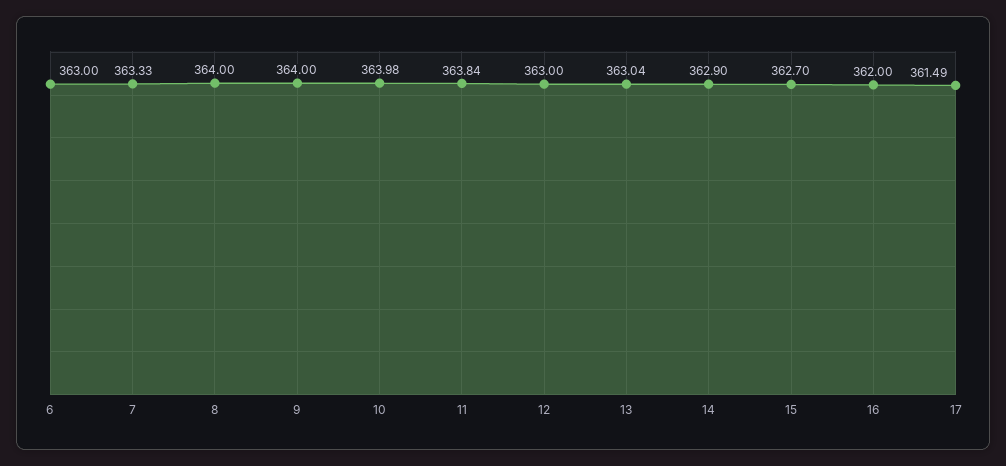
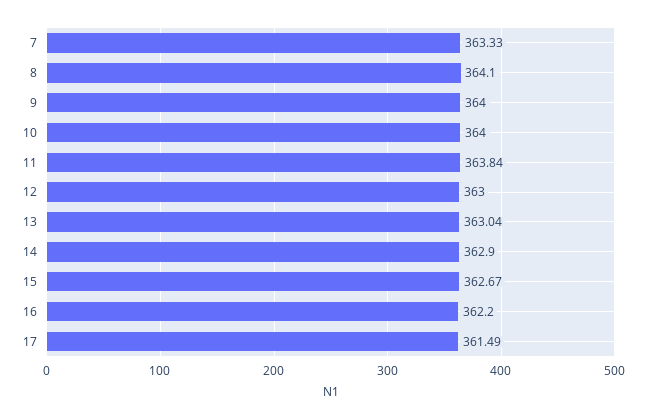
  {
-   "6": 363,
    "7": 363.33,
-   "8": 364,
+   "8": 364.1,
    "9": 364,
-   "10": 363.98,
+   "10": 364,
    "11": 363.84,
    "12": 363,
    "13": 363.04,
    "14": 362.9,
-   "15": 362.7,
+   "15": 362.67,
-   "16": 362,
+   "16": 362.2,
    "17": 361.49
  }

